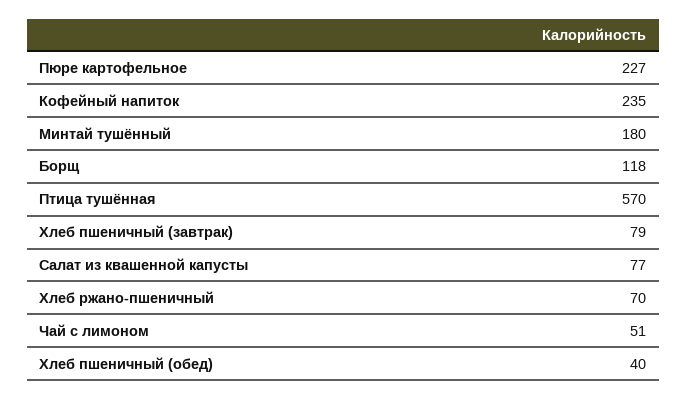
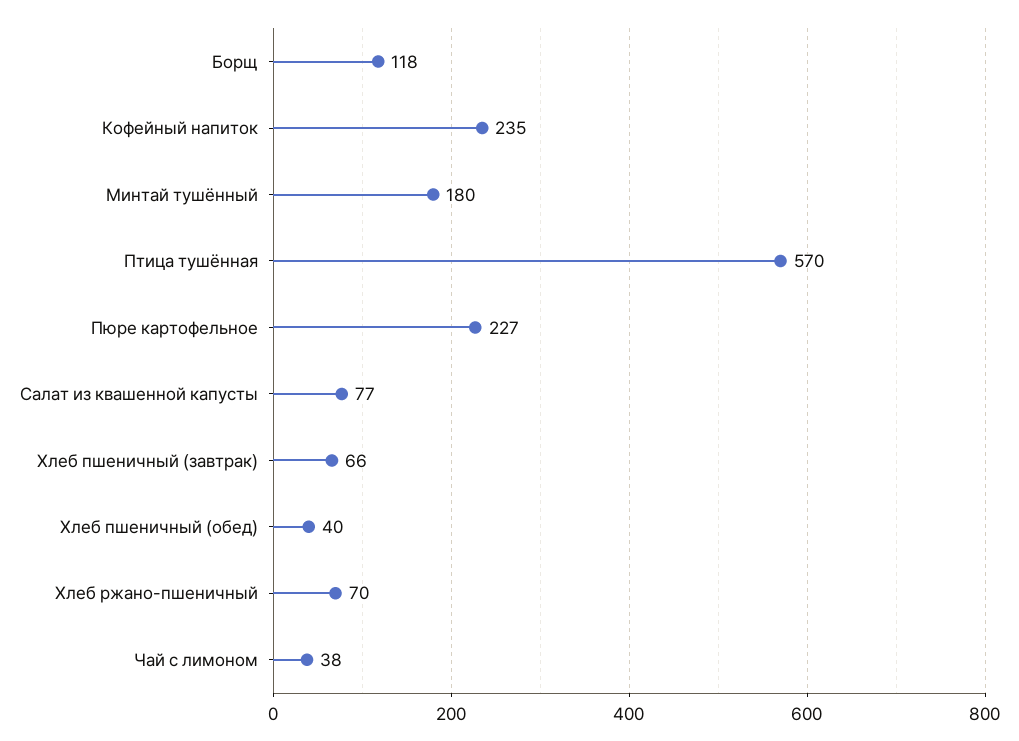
  {
    "Пюре картофельное": 227,
    "Кофейный напиток": 235,
    "Минтай тушённый": 180,
    "Борщ": 118,
    "Птица тушённая": 570,
-   "Хлеб пшеничный (завтрак)": 79,
+   "Хлеб пшеничный (завтрак)": 66,
    "Салат из квашенной капусты": 77,
    "Хлеб ржано-пшеничный": 70,
-   "Чай с лимоном": 51,
+   "Чай с лимоном": 38,
    "Хлеб пшеничный (обед)": 40
  }

